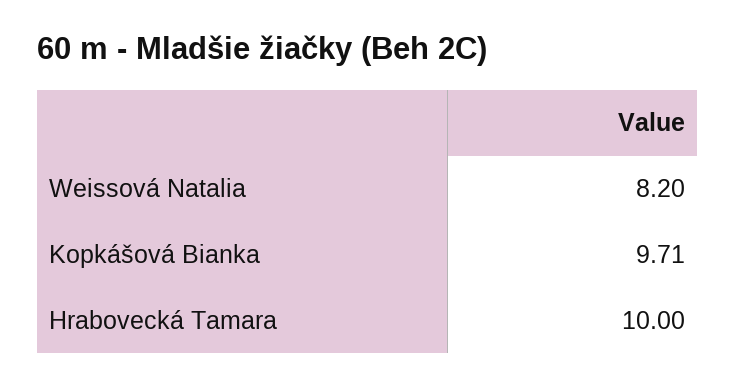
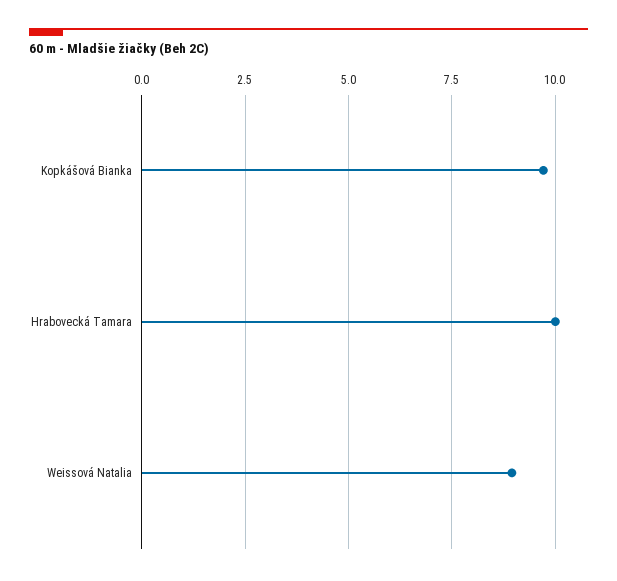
  {
-   "Weissová Natalia": 8.2,
+   "Weissová Natalia": 9,
    "Kopkášová Bianka": 9.71,
    "Hrabovecká Tamara": 10
  }

